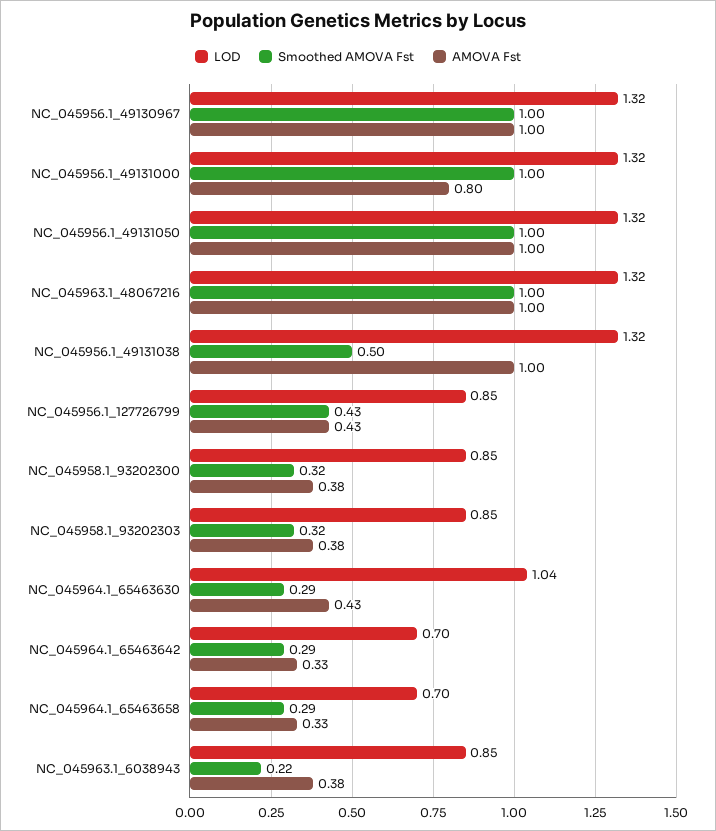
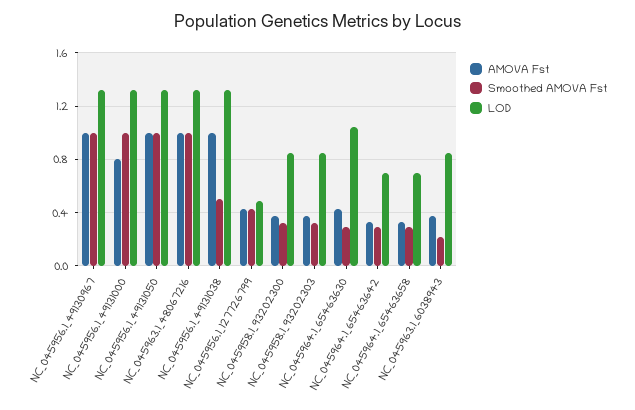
  {
    "LOD": {
      "NC_045956.1_49130967": 1.32,
      "NC_045956.1_49131000": 1.32,
      "NC_045956.1_49131050": 1.32,
      "NC_045963.1_48067216": 1.32,
      "NC_045956.1_49131038": 1.32,
-     "NC_045956.1_127726799": 0.85,
+     "NC_045956.1_127726799": 0.5,
      "NC_045958.1_93202300": 0.85,
      "NC_045958.1_93202303": 0.85,
      "NC_045964.1_65463630": 1.04,
      "NC_045964.1_65463642": 0.7,
      "NC_045964.1_65463658": 0.7,
      "NC_045963.1_6038943": 0.85
    },
    "Smoothed AMOVA Fst": {
      "NC_045956.1_49130967": 1,
      "NC_045956.1_49131000": 1,
      "NC_045956.1_49131050": 1,
      "NC_045963.1_48067216": 1,
      "NC_045956.1_49131038": 0.5,
      "NC_045956.1_127726799": 0.43,
      "NC_045958.1_93202300": 0.32,
      "NC_045958.1_93202303": 0.32,
      "NC_045964.1_65463630": 0.29,
      "NC_045964.1_65463642": 0.29,
      "NC_045964.1_65463658": 0.29,
      "NC_045963.1_6038943": 0.22
    },
    "AMOVA Fst": {
      "NC_045956.1_49130967": 1,
      "NC_045956.1_49131000": 0.8,
      "NC_045956.1_49131050": 1,
      "NC_045963.1_48067216": 1,
      "NC_045956.1_49131038": 1,
      "NC_045956.1_127726799": 0.43,
      "NC_045958.1_93202300": 0.38,
      "NC_045958.1_93202303": 0.38,
      "NC_045964.1_65463630": 0.43,
      "NC_045964.1_65463642": 0.33,
      "NC_045964.1_65463658": 0.33,
      "NC_045963.1_6038943": 0.38
    }
  }

